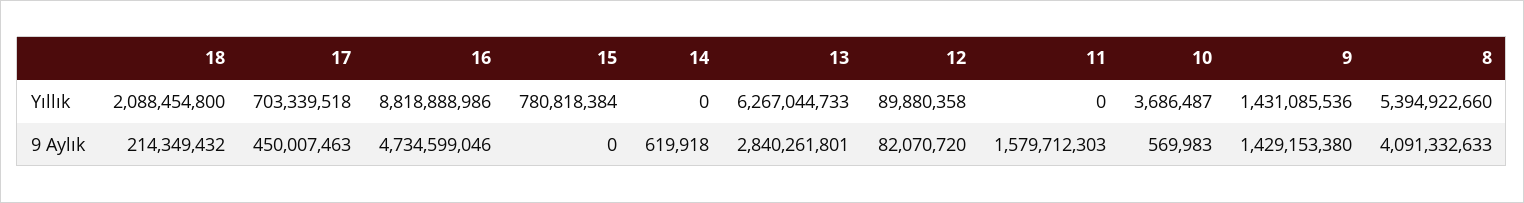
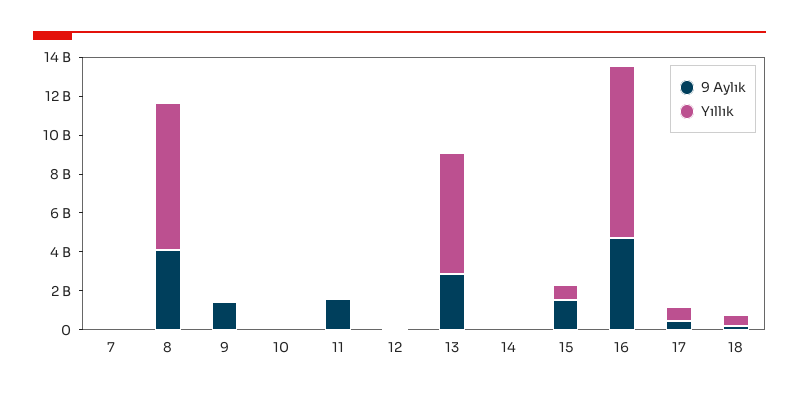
  {
    "Yıllık": {
-     "18": 2088454800,
+     "18": 500000000,
      "17": 703339518,
      "16": 8818888986,
      "15": 780818384,
      "14": 0,
      "13": 6267044733,
      "12": 89880358,
      "11": 0,
      "10": 3686487,
-     "9": 1431085536,
+     "9": 0,
-     "8": 5394922660
+     "8": 7500000000,
+     "7": 0
    },
    "9 Aylık": {
      "18": 214349432,
      "17": 450007463,
      "16": 4734599046,
-     "15": 0,
+     "15": 1500000000,
      "14": 619918,
      "13": 2840261801,
      "12": 82070720,
      "11": 1579712303,
      "10": 569983,
      "9": 1429153380,
-     "8": 4091332633
+     "8": 4091332633,
+     "7": 0
    }
  }

